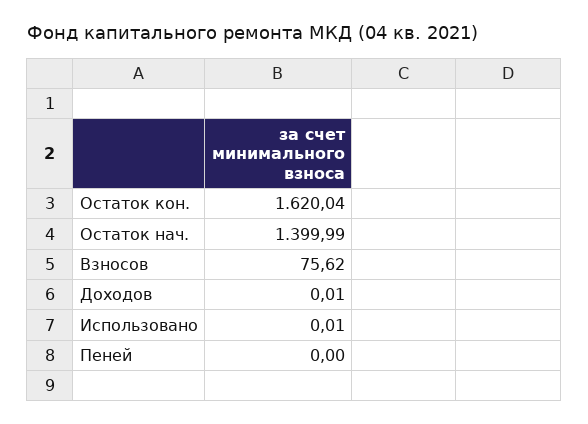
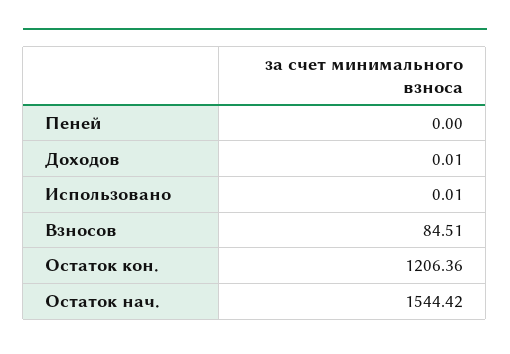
  {
-   "Остаток кон.": 1620.04,
+   "Остаток кон.": 1206.36,
-   "Остаток нач.": 1399.99,
+   "Остаток нач.": 1544.42,
-   "Взносов": 75.62,
+   "Взносов": 84.51,
    "Доходов": 0.01,
    "Использовано": 0.01,
    "Пеней": 0
  }

